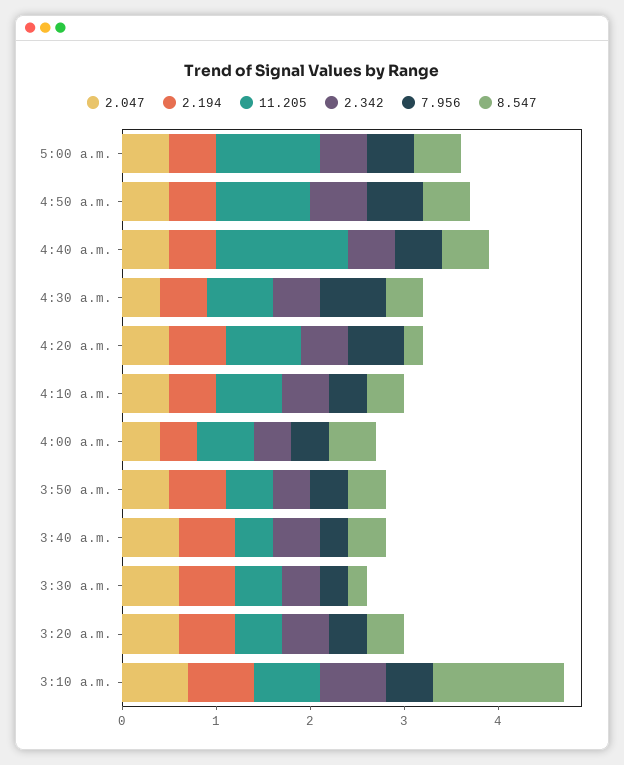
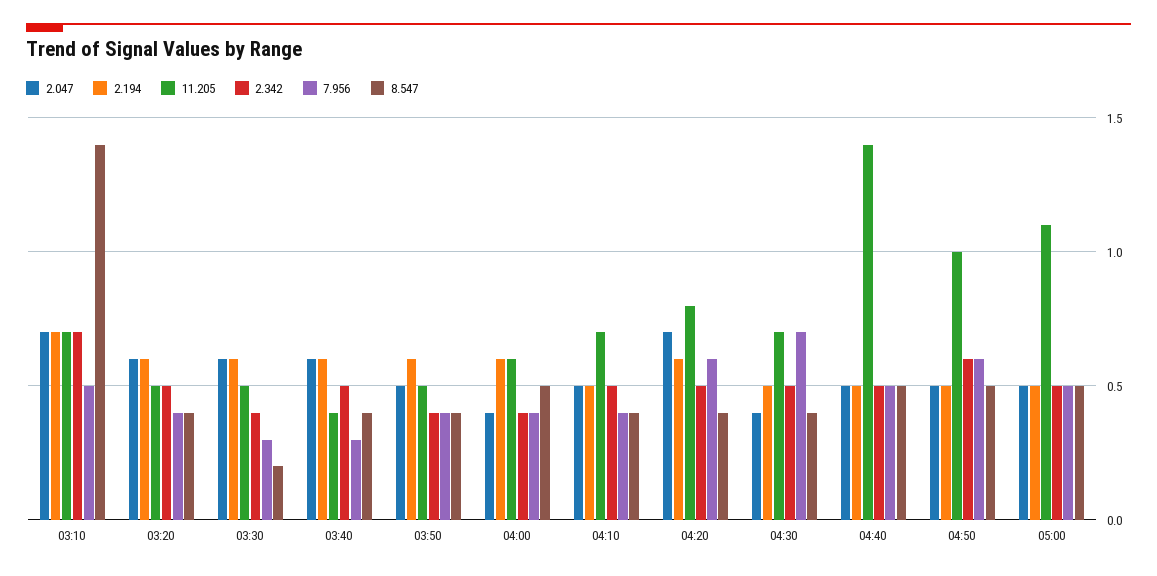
  {
    "2.047": {
      "5:00 a.m.": 0.5,
      "4:50 a.m.": 0.5,
      "4:40 a.m.": 0.5,
      "4:30 a.m.": 0.4,
-     "4:20 a.m.": 0.5,
+     "4:20 a.m.": 0.7,
      "4:10 a.m.": 0.5,
      "4:00 a.m.": 0.4,
      "3:50 a.m.": 0.5,
      "3:40 a.m.": 0.6,
      "3:30 a.m.": 0.6,
      "3:20 a.m.": 0.6,
      "3:10 a.m.": 0.7
    },
    "2.194": {
      "5:00 a.m.": 0.5,
      "4:50 a.m.": 0.5,
      "4:40 a.m.": 0.5,
      "4:30 a.m.": 0.5,
      "4:20 a.m.": 0.6,
      "4:10 a.m.": 0.5,
-     "4:00 a.m.": 0.4,
+     "4:00 a.m.": 0.6,
      "3:50 a.m.": 0.6,
      "3:40 a.m.": 0.6,
      "3:30 a.m.": 0.6,
      "3:20 a.m.": 0.6,
      "3:10 a.m.": 0.7
    },
    "11.205": {
      "5:00 a.m.": 1.1,
      "4:50 a.m.": 1,
      "4:40 a.m.": 1.4,
      "4:30 a.m.": 0.7,
      "4:20 a.m.": 0.8,
      "4:10 a.m.": 0.7,
      "4:00 a.m.": 0.6,
      "3:50 a.m.": 0.5,
      "3:40 a.m.": 0.4,
      "3:30 a.m.": 0.5,
      "3:20 a.m.": 0.5,
      "3:10 a.m.": 0.7
    },
    "2.342": {
      "5:00 a.m.": 0.5,
      "4:50 a.m.": 0.6,
      "4:40 a.m.": 0.5,
      "4:30 a.m.": 0.5,
      "4:20 a.m.": 0.5,
      "4:10 a.m.": 0.5,
      "4:00 a.m.": 0.4,
      "3:50 a.m.": 0.4,
      "3:40 a.m.": 0.5,
      "3:30 a.m.": 0.4,
      "3:20 a.m.": 0.5,
      "3:10 a.m.": 0.7
    },
    "7.956": {
      "5:00 a.m.": 0.5,
      "4:50 a.m.": 0.6,
      "4:40 a.m.": 0.5,
      "4:30 a.m.": 0.7,
      "4:20 a.m.": 0.6,
      "4:10 a.m.": 0.4,
      "4:00 a.m.": 0.4,
      "3:50 a.m.": 0.4,
      "3:40 a.m.": 0.3,
      "3:30 a.m.": 0.3,
      "3:20 a.m.": 0.4,
      "3:10 a.m.": 0.5
    },
    "8.547": {
      "5:00 a.m.": 0.5,
      "4:50 a.m.": 0.5,
      "4:40 a.m.": 0.5,
      "4:30 a.m.": 0.4,
-     "4:20 a.m.": 0.2,
+     "4:20 a.m.": 0.4,
      "4:10 a.m.": 0.4,
      "4:00 a.m.": 0.5,
      "3:50 a.m.": 0.4,
      "3:40 a.m.": 0.4,
      "3:30 a.m.": 0.2,
      "3:20 a.m.": 0.4,
      "3:10 a.m.": 1.4
    }
  }

